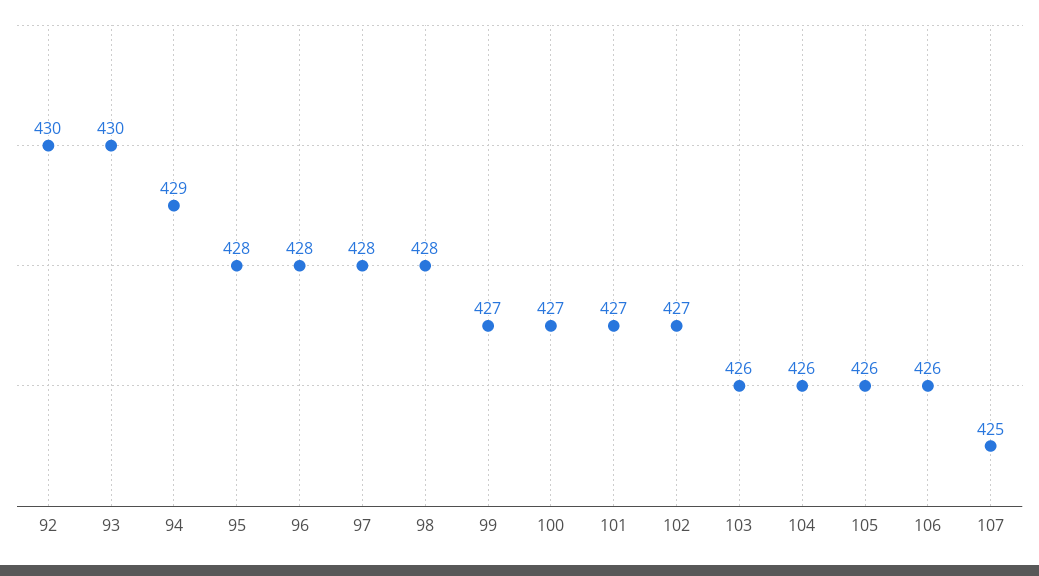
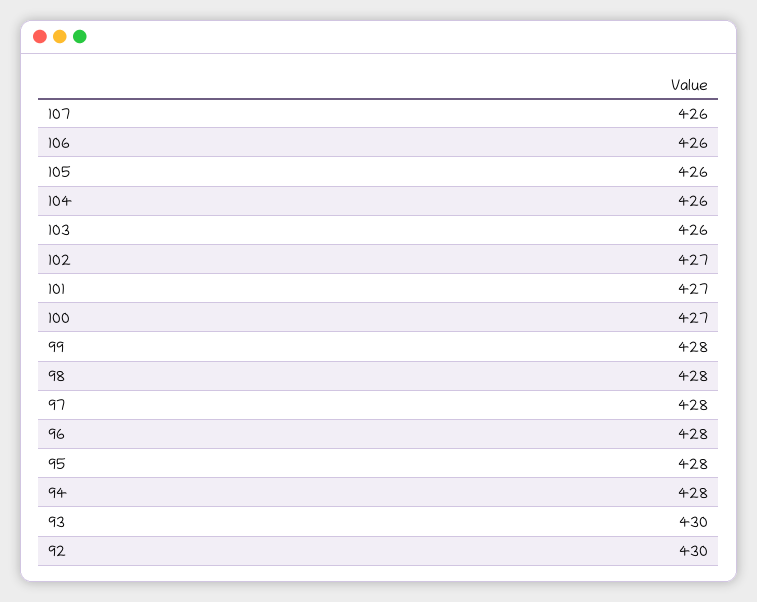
  {
    "92": 430,
    "93": 430,
-   "94": 429,
+   "94": 428,
    "95": 428,
    "96": 428,
    "97": 428,
    "98": 428,
-   "99": 427,
+   "99": 428,
    "100": 427,
    "101": 427,
    "102": 427,
    "103": 426,
    "104": 426,
    "105": 426,
    "106": 426,
-   "107": 425
+   "107": 426
  }

